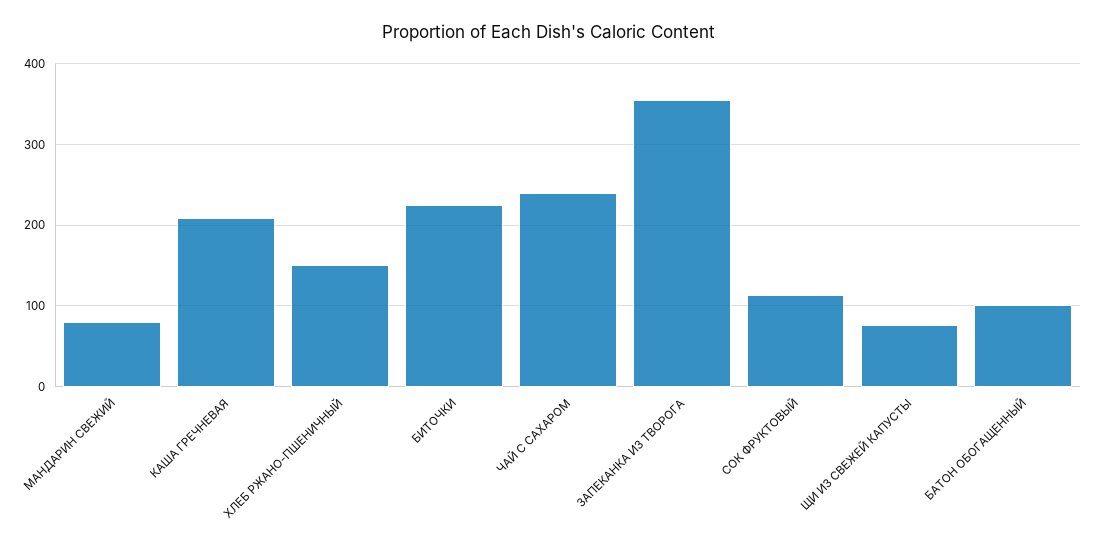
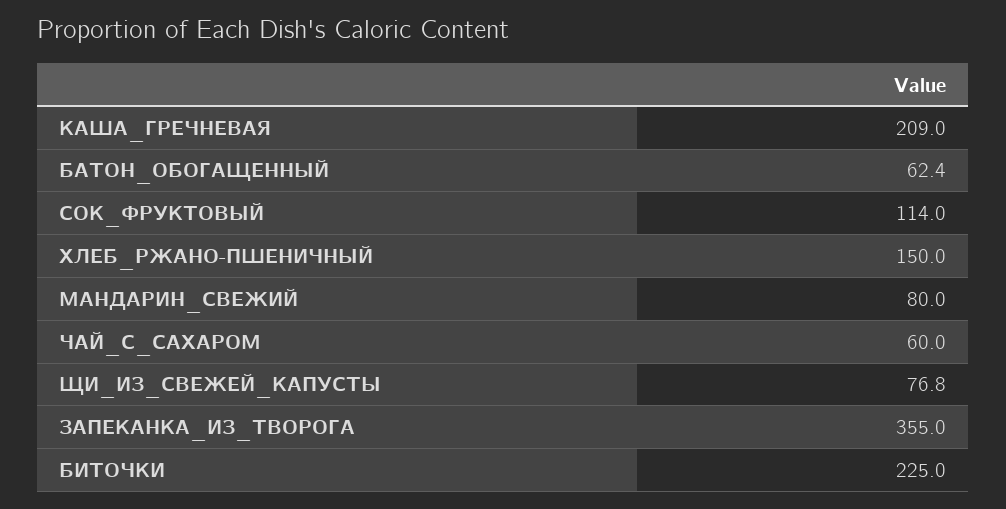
  {
    "МАНДАРИН СВЕЖИЙ": 80,
    "КАША ГРЕЧНЕВАЯ": 209,
    "ХЛЕБ РЖАНО-ПШЕНИЧНЫЙ": 150,
    "БИТОЧКИ": 225,
-   "ЧАЙ С САХАРОМ": 240,
+   "ЧАЙ С САХАРОМ": 60,
    "ЗАПЕКАНКА ИЗ ТВОРОГА": 355,
    "СОК ФРУКТОВЫЙ": 114,
    "ЩИ ИЗ СВЕЖЕЙ КАПУСТЫ": 76.8,
-   "БАТОН ОБОГАЩЕННЫЙ": 100
+   "БАТОН ОБОГАЩЕННЫЙ": 62.4
  }

